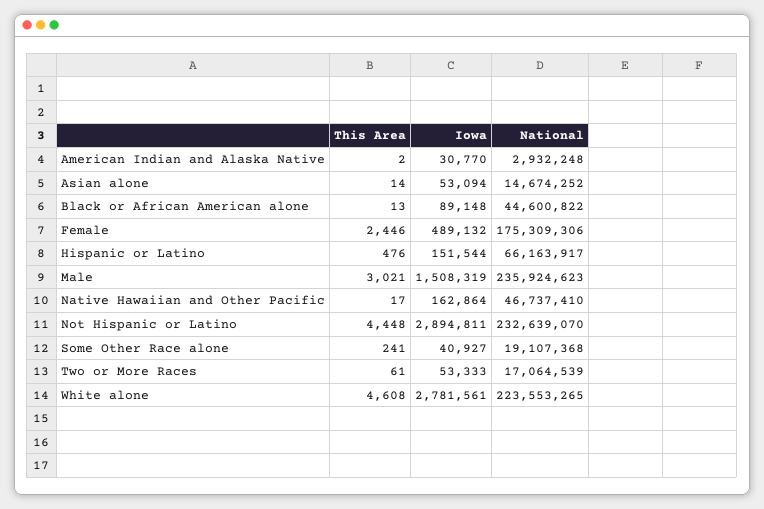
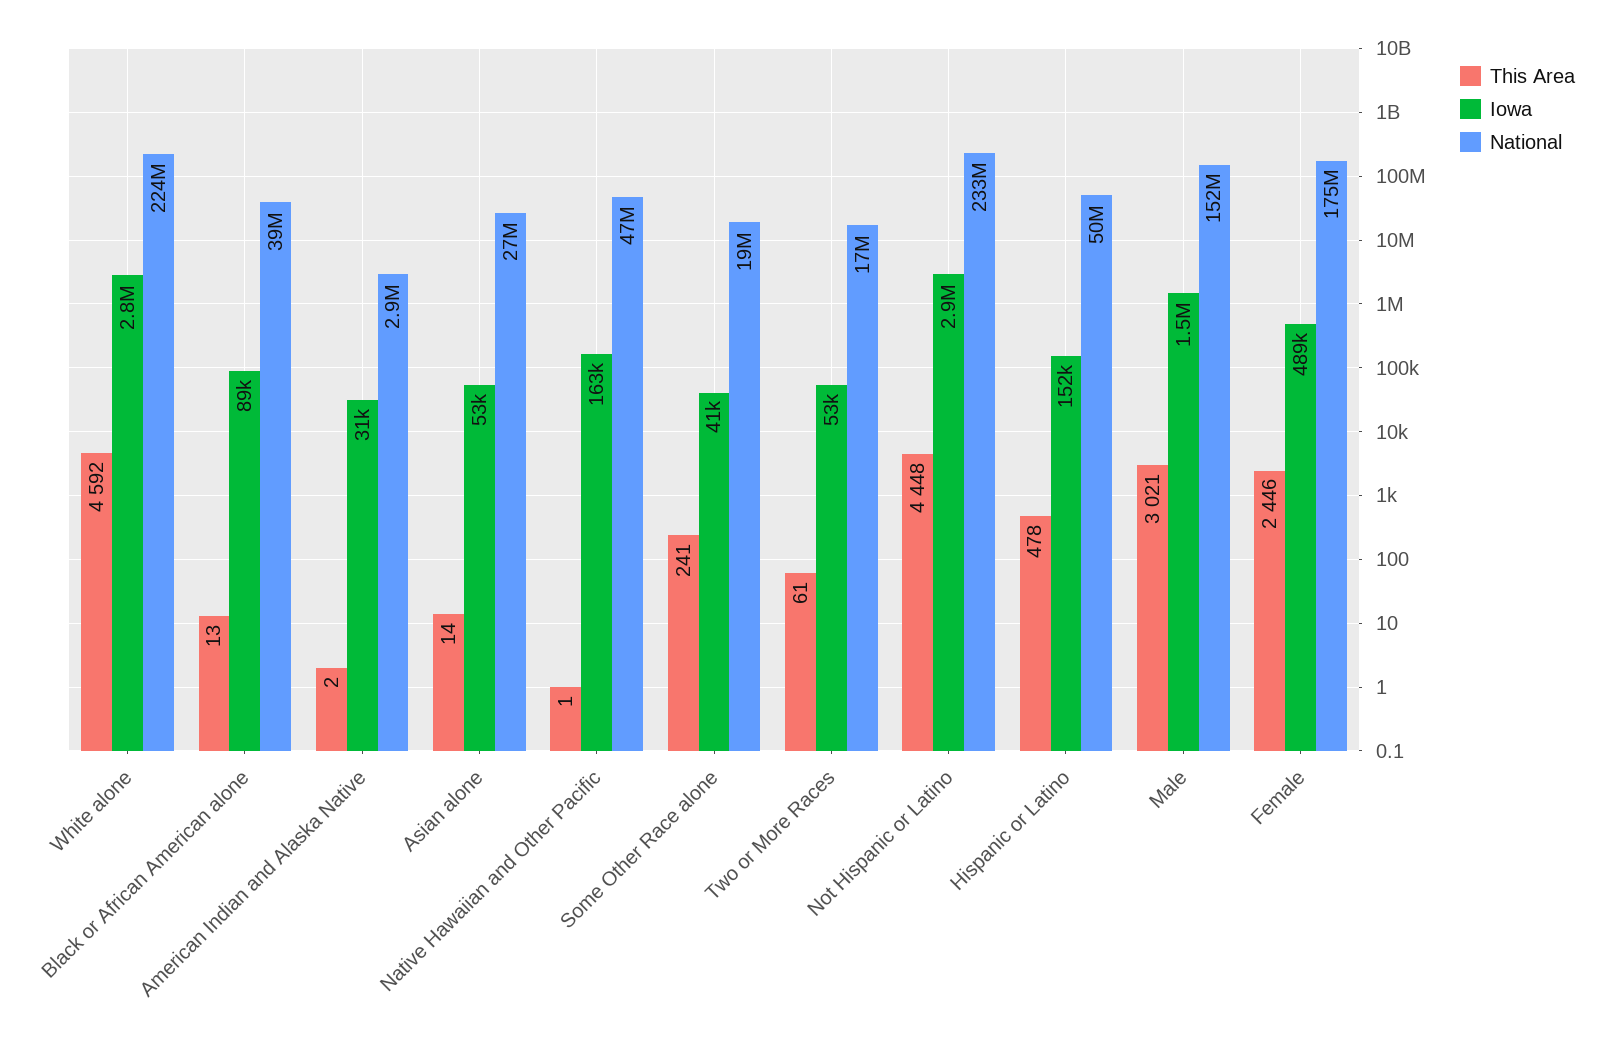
  {
    "This Area": {
      "American Indian and Alaska Native": 2,
      "Asian alone": 14,
      "Black or African American alone": 13,
      "Female": 2446,
-     "Hispanic or Latino": 476,
+     "Hispanic or Latino": 478,
      "Male": 3021,
-     "Native Hawaiian and Other Pacific": 17,
+     "Native Hawaiian and Other Pacific": 1,
      "Not Hispanic or Latino": 4448,
      "Some Other Race alone": 241,
      "Two or More Races": 61,
-     "White alone": 4608
+     "White alone": 4592
    },
    "Iowa": {
      "American Indian and Alaska Native": 30770,
      "Asian alone": 53094,
      "Black or African American alone": 89148,
      "Female": 489132,
      "Hispanic or Latino": 151544,
      "Male": 1508319,
      "Native Hawaiian and Other Pacific": 162864,
      "Not Hispanic or Latino": 2894811,
      "Some Other Race alone": 40927,
      "Two or More Races": 53333,
      "White alone": 2781561
    },
    "National": {
      "American Indian and Alaska Native": 2932248,
-     "Asian alone": 14674252,
+     "Asian alone": 27000000,
-     "Black or African American alone": 44600822,
+     "Black or African American alone": 39000000,
      "Female": 175309306,
-     "Hispanic or Latino": 66163917,
+     "Hispanic or Latino": 50000000,
-     "Male": 235924623,
+     "Male": 152000000,
      "Native Hawaiian and Other Pacific": 46737410,
      "Not Hispanic or Latino": 232639070,
      "Some Other Race alone": 19107368,
      "Two or More Races": 17064539,
      "White alone": 223553265
    }
  }

